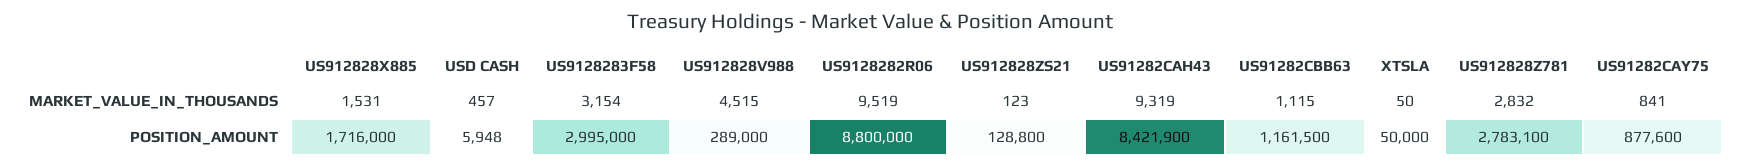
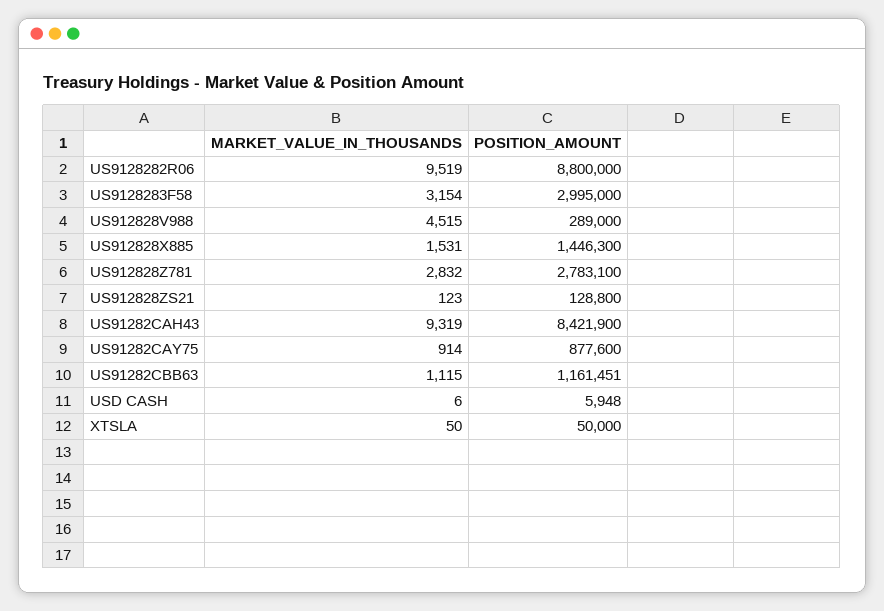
  {
    "US912828X885": {
      "MARKET_VALUE_IN_THOUSANDS": 1531,
-     "POSITION_AMOUNT": 1716000
+     "POSITION_AMOUNT": 1446300
    },
    "USD CASH": {
-     "MARKET_VALUE_IN_THOUSANDS": 457,
+     "MARKET_VALUE_IN_THOUSANDS": 6,
      "POSITION_AMOUNT": 5948
    },
    "US9128283F58": {
      "MARKET_VALUE_IN_THOUSANDS": 3154,
      "POSITION_AMOUNT": 2995000
    },
    "US912828V988": {
      "MARKET_VALUE_IN_THOUSANDS": 4515,
      "POSITION_AMOUNT": 289000
    },
    "US9128282R06": {
      "MARKET_VALUE_IN_THOUSANDS": 9519,
      "POSITION_AMOUNT": 8800000
    },
    "US912828ZS21": {
      "MARKET_VALUE_IN_THOUSANDS": 123,
      "POSITION_AMOUNT": 128800
    },
    "US91282CAH43": {
      "MARKET_VALUE_IN_THOUSANDS": 9319,
      "POSITION_AMOUNT": 8421900
    },
    "US91282CBB63": {
      "MARKET_VALUE_IN_THOUSANDS": 1115,
-     "POSITION_AMOUNT": 1161500
+     "POSITION_AMOUNT": 1161451
    },
    "XTSLA": {
      "MARKET_VALUE_IN_THOUSANDS": 50,
      "POSITION_AMOUNT": 50000
    },
    "US912828Z781": {
      "MARKET_VALUE_IN_THOUSANDS": 2832,
      "POSITION_AMOUNT": 2783100
    },
    "US91282CAY75": {
-     "MARKET_VALUE_IN_THOUSANDS": 841,
+     "MARKET_VALUE_IN_THOUSANDS": 914,
      "POSITION_AMOUNT": 877600
    }
  }

